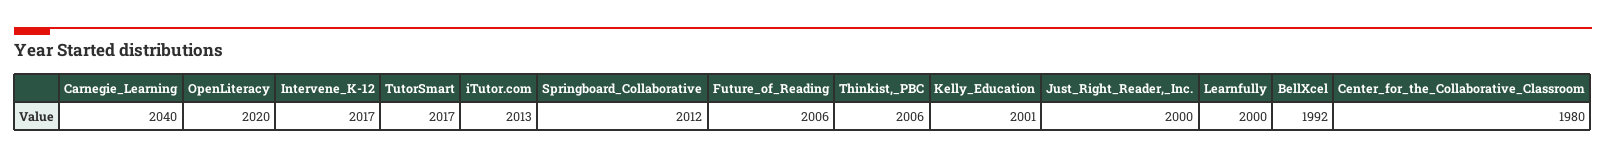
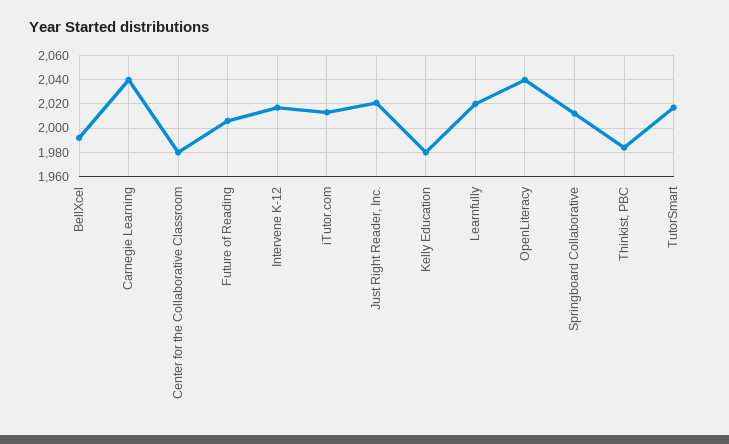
  {
    "Carnegie_Learning": 2040,
-   "OpenLiteracy": 2020,
+   "OpenLiteracy": 2040,
    "Intervene_K-12": 2017,
    "TutorSmart": 2017,
    "iTutor.com": 2013,
    "Springboard_Collaborative": 2012,
    "Future_of_Reading": 2006,
-   "Thinkist,_PBC": 2006,
+   "Thinkist,_PBC": 1985,
-   "Kelly_Education": 2001,
+   "Kelly_Education": 1980,
-   "Just_Right_Reader,_Inc.": 2000,
+   "Just_Right_Reader,_Inc.": 2020,
-   "Learnfully": 2000,
+   "Learnfully": 2020,
    "BellXcel": 1992,
    "Center_for_the_Collaborative_Classroom": 1980
  }

